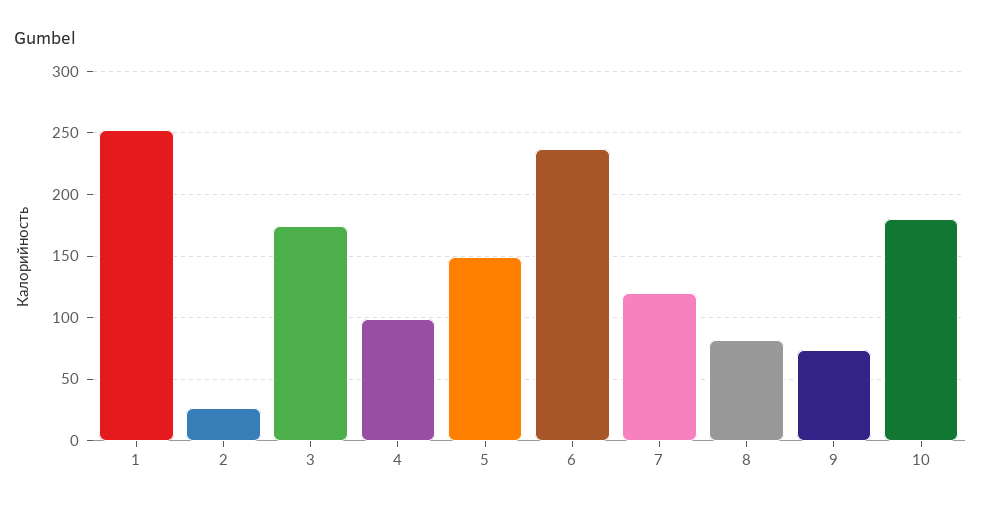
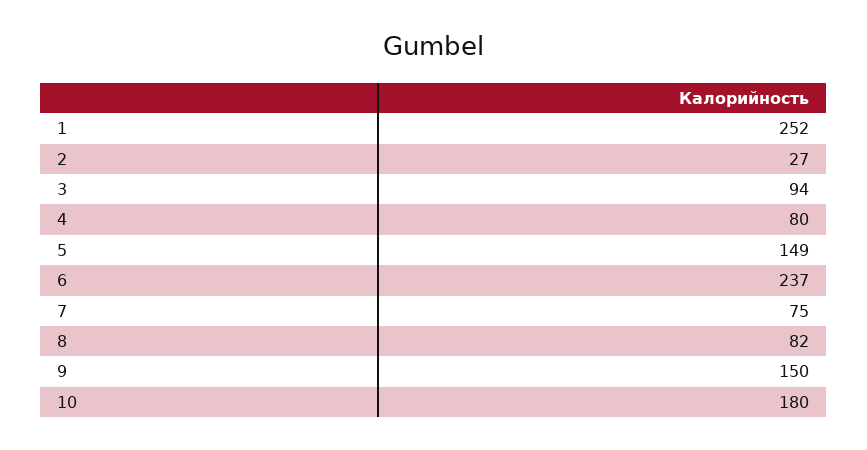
  {
    "1": 252,
    "2": 27,
-   "3": 175,
+   "3": 94,
-   "4": 100,
+   "4": 80,
    "5": 149,
    "6": 237,
-   "7": 120,
+   "7": 75,
    "8": 82,
-   "9": 75,
+   "9": 150,
    "10": 180
  }

